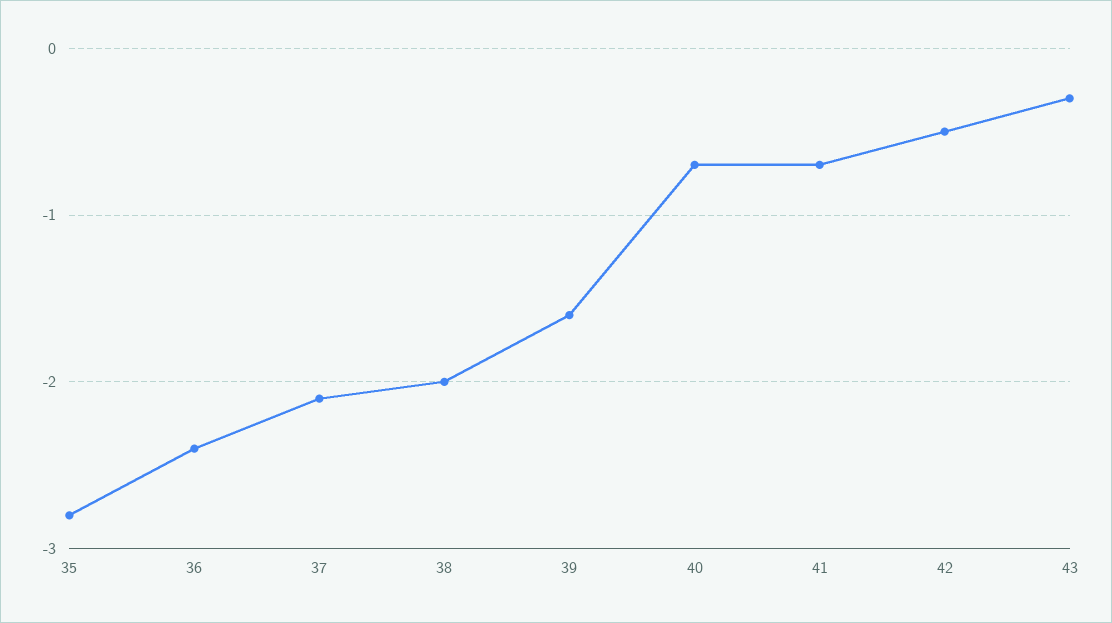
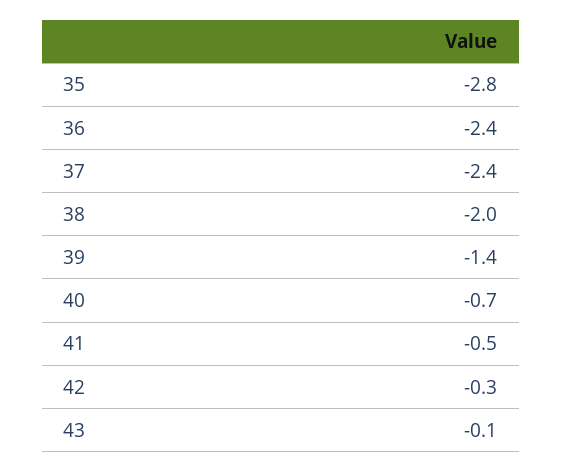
  {
    "35": -2.8,
    "36": -2.4,
-   "37": -2.1,
+   "37": -2.4,
    "38": -2,
-   "39": -1.6,
+   "39": -1.4,
    "40": -0.7,
-   "41": -0.7,
+   "41": -0.5,
-   "42": -0.5,
+   "42": -0.3,
-   "43": -0.3
+   "43": -0.1
  }

